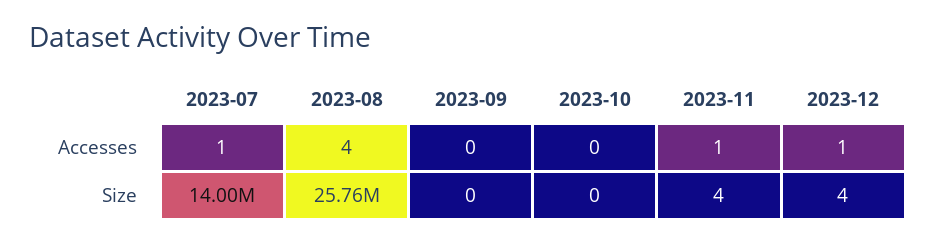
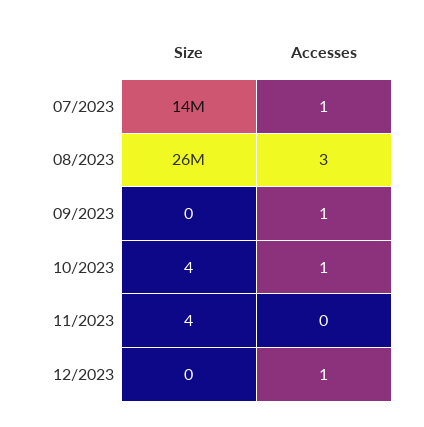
  {
    "2023-07": {
      "Accesses": 1,
      "Size": 14000000
    },
    "2023-08": {
-     "Accesses": 4,
+     "Accesses": 3,
      "Size": 25760000
    },
    "2023-09": {
-     "Accesses": 0,
+     "Accesses": 1,
      "Size": 0
    },
    "2023-10": {
-     "Accesses": 0,
+     "Accesses": 1,
-     "Size": 0
+     "Size": 4
    },
    "2023-11": {
-     "Accesses": 1,
+     "Accesses": 0,
      "Size": 4
    },
    "2023-12": {
      "Accesses": 1,
-     "Size": 4
+     "Size": 0
    }
  }

